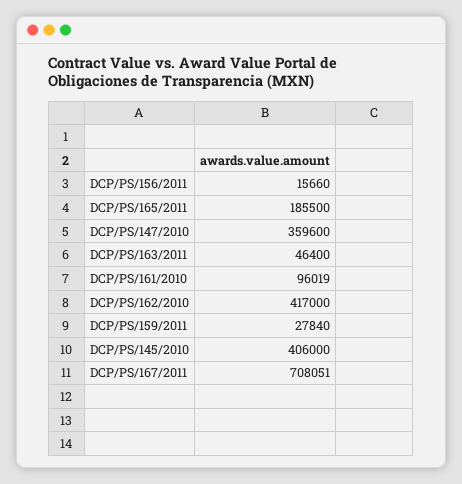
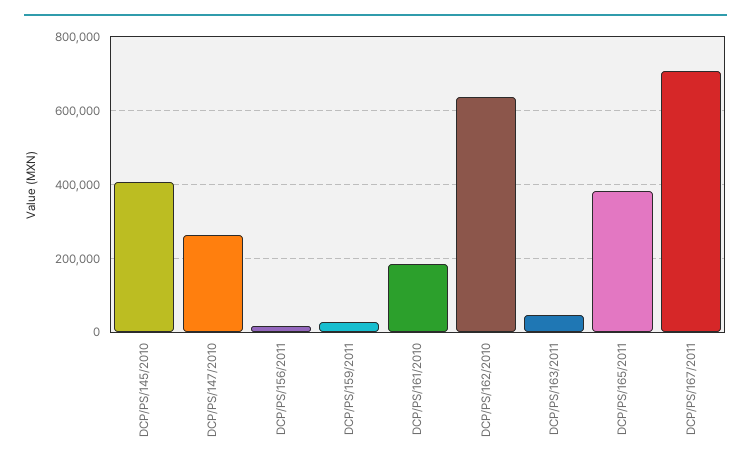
  {
    "DCP/PS/156/2011": 15660,
-   "DCP/PS/165/2011": 185500,
+   "DCP/PS/165/2011": 380000,
-   "DCP/PS/147/2010": 359600,
+   "DCP/PS/147/2010": 260000,
    "DCP/PS/163/2011": 46400,
-   "DCP/PS/161/2010": 96019,
+   "DCP/PS/161/2010": 180000,
-   "DCP/PS/162/2010": 417000,
+   "DCP/PS/162/2010": 640000,
    "DCP/PS/159/2011": 27840,
    "DCP/PS/145/2010": 406000,
    "DCP/PS/167/2011": 708051
  }

